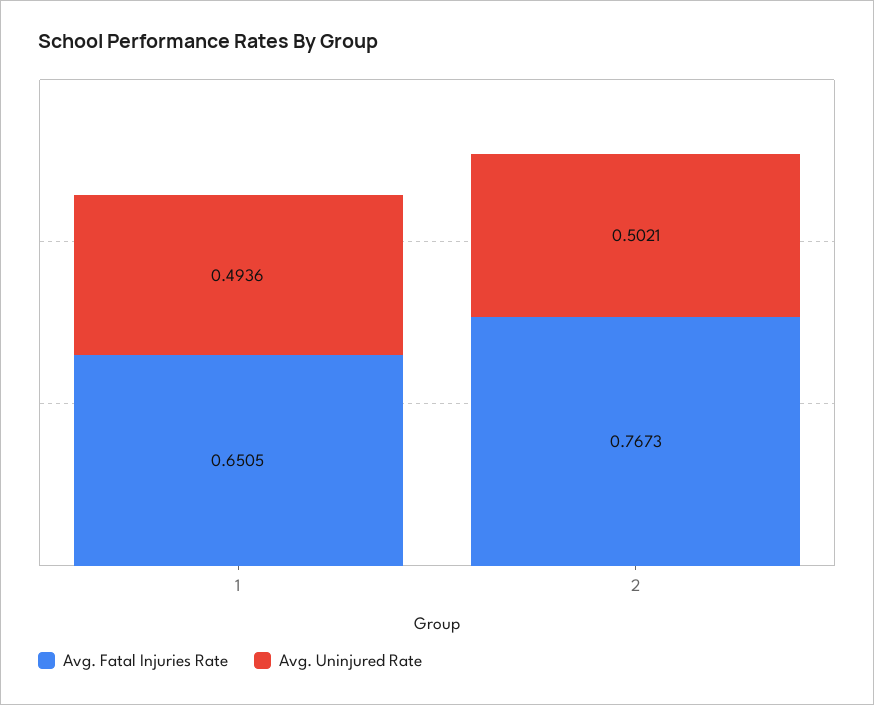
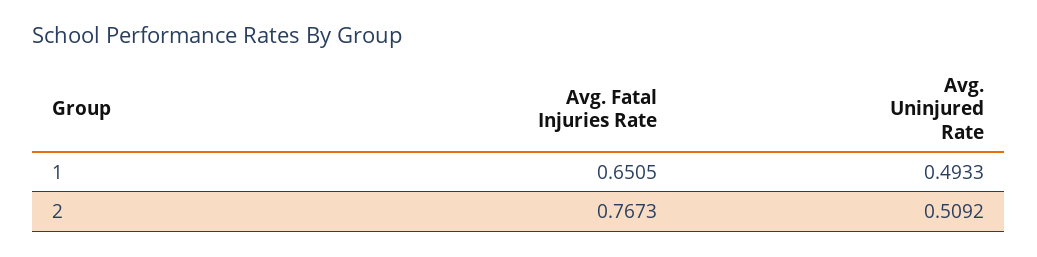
  {
    "Avg. Fatal Injuries Rate": {
      "1": 0.6505,
      "2": 0.7673
    },
    "Avg. Uninjured Rate": {
-     "1": 0.4936,
+     "1": 0.4933,
-     "2": 0.5021
+     "2": 0.5092
    }
  }

